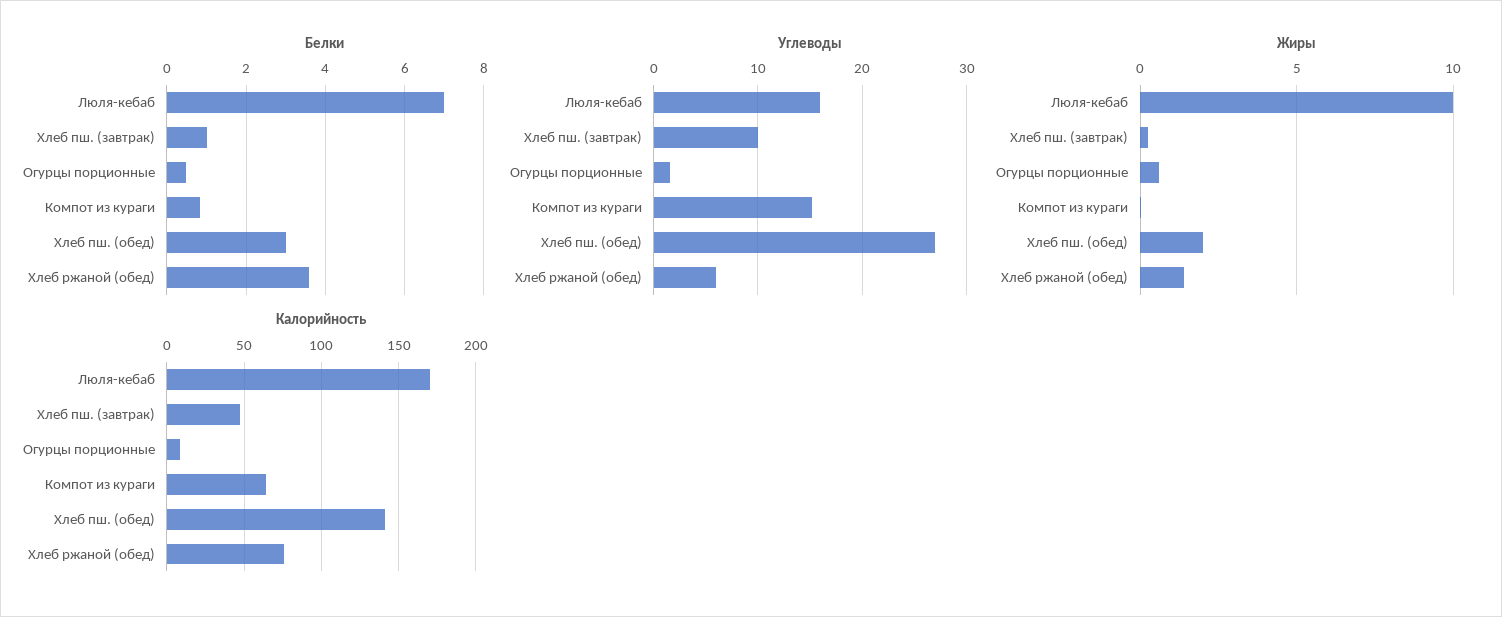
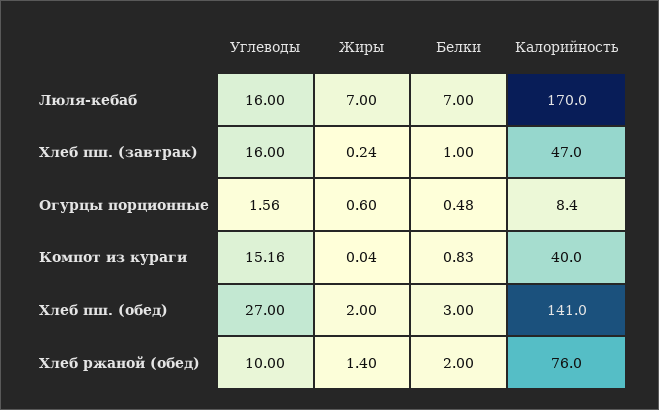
  {
    "Белки": {
      "Люля-кебаб": 7,
      "Хлеб пш. (завтрак)": 1,
      "Огурцы порционные": 0.48,
      "Компот из кураги": 0.83,
      "Хлеб пш. (обед)": 3,
-     "Хлеб ржаной (обед)": 3.6
+     "Хлеб ржаной (обед)": 2
    },
    "Углеводы": {
      "Люля-кебаб": 16,
-     "Хлеб пш. (завтрак)": 10,
+     "Хлеб пш. (завтрак)": 16,
      "Огурцы порционные": 1.56,
      "Компот из кураги": 15.16,
      "Хлеб пш. (обед)": 27,
-     "Хлеб ржаной (обед)": 6
+     "Хлеб ржаной (обед)": 10
    },
    "Жиры": {
-     "Люля-кебаб": 10,
+     "Люля-кебаб": 7,
      "Хлеб пш. (завтрак)": 0.24,
      "Огурцы порционные": 0.6,
      "Компот из кураги": 0.04,
      "Хлеб пш. (обед)": 2,
      "Хлеб ржаной (обед)": 1.4
    },
    "Калорийность": {
      "Люля-кебаб": 170,
      "Хлеб пш. (завтрак)": 47,
      "Огурцы порционные": 8.4,
-     "Компот из кураги": 65,
+     "Компот из кураги": 40,
      "Хлеб пш. (обед)": 141,
      "Хлеб ржаной (обед)": 76
    }
  }

